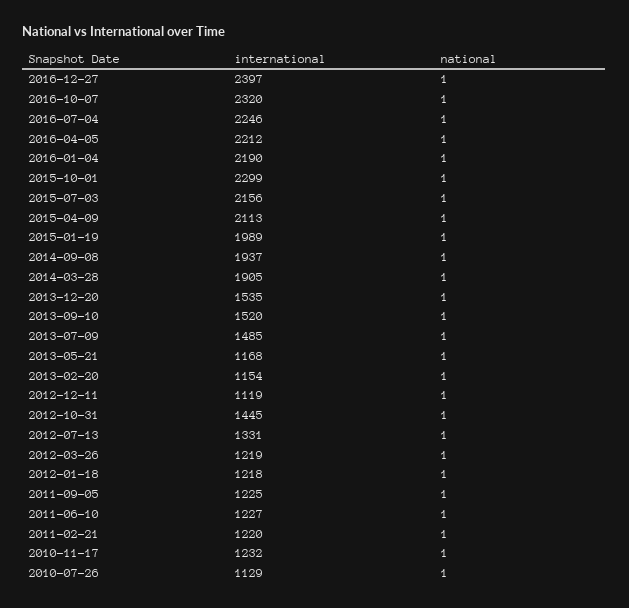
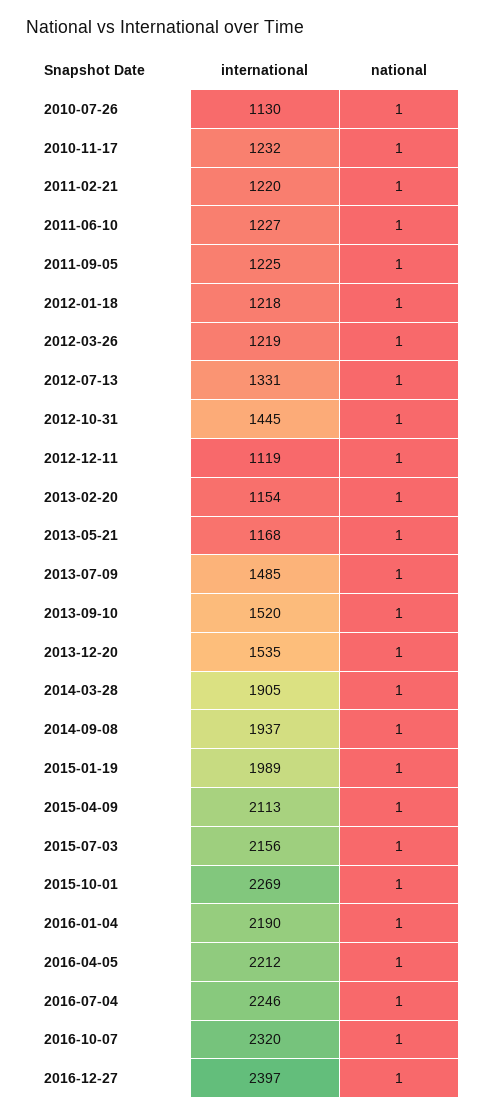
  {
    "international": {
      "2016-12-27": 2397,
      "2016-10-07": 2320,
      "2016-07-04": 2246,
      "2016-04-05": 2212,
      "2016-01-04": 2190,
-     "2015-10-01": 2299,
+     "2015-10-01": 2269,
      "2015-07-03": 2156,
      "2015-04-09": 2113,
      "2015-01-19": 1989,
      "2014-09-08": 1937,
      "2014-03-28": 1905,
      "2013-12-20": 1535,
      "2013-09-10": 1520,
      "2013-07-09": 1485,
      "2013-05-21": 1168,
      "2013-02-20": 1154,
      "2012-12-11": 1119,
      "2012-10-31": 1445,
      "2012-07-13": 1331,
      "2012-03-26": 1219,
      "2012-01-18": 1218,
      "2011-09-05": 1225,
      "2011-06-10": 1227,
      "2011-02-21": 1220,
      "2010-11-17": 1232,
-     "2010-07-26": 1129
+     "2010-07-26": 1130
    },
    "national": {
      "2016-12-27": 1,
      "2016-10-07": 1,
      "2016-07-04": 1,
      "2016-04-05": 1,
      "2016-01-04": 1,
      "2015-10-01": 1,
      "2015-07-03": 1,
      "2015-04-09": 1,
      "2015-01-19": 1,
      "2014-09-08": 1,
      "2014-03-28": 1,
      "2013-12-20": 1,
      "2013-09-10": 1,
      "2013-07-09": 1,
      "2013-05-21": 1,
      "2013-02-20": 1,
      "2012-12-11": 1,
      "2012-10-31": 1,
      "2012-07-13": 1,
      "2012-03-26": 1,
      "2012-01-18": 1,
      "2011-09-05": 1,
      "2011-06-10": 1,
      "2011-02-21": 1,
      "2010-11-17": 1,
      "2010-07-26": 1
    }
  }

